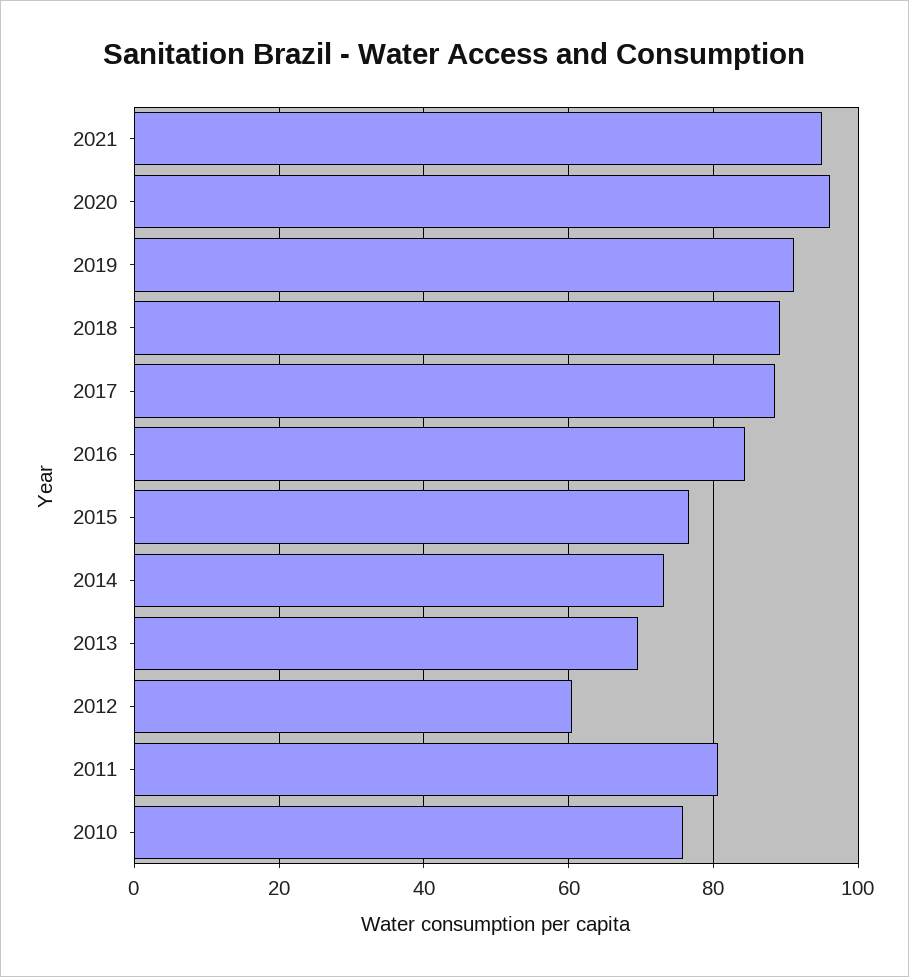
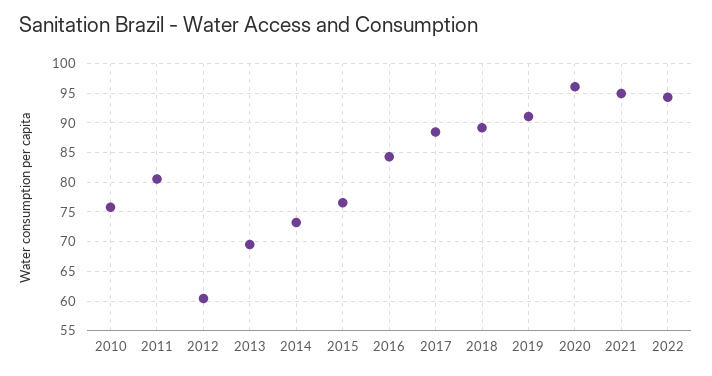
  {
    "2021": 94,
    "2020": 96,
    "2019": 92,
    "2018": 90,
    "2017": 88,
    "2016": 84,
    "2015": 76,
    "2014": 74,
    "2013": 70,
    "2012": 60,
    "2011": 80,
-   "2010": 76
+   "2010": 76,
+   "2022": 95
  }

